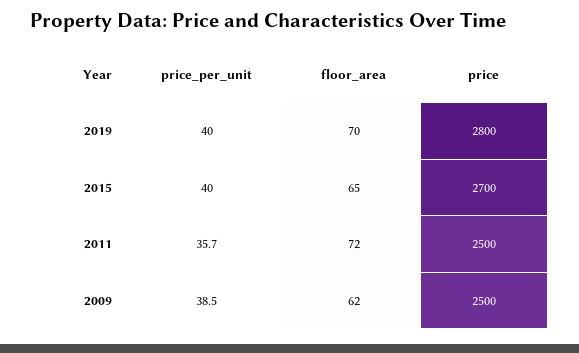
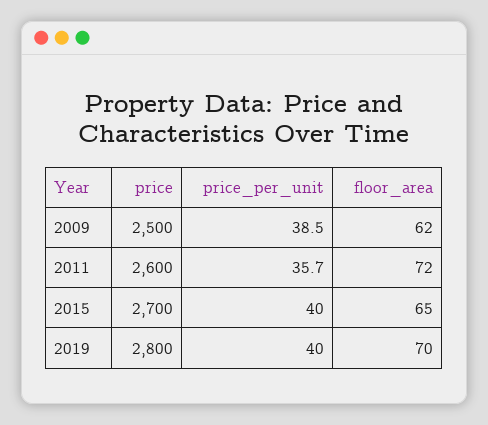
  {
    "price_per_unit": {
      "2019": 40,
      "2015": 40,
      "2011": 35.7,
      "2009": 38.5
    },
    "floor_area": {
      "2019": 70,
      "2015": 65,
      "2011": 72,
      "2009": 62
    },
    "price": {
      "2019": 2800,
      "2015": 2700,
-     "2011": 2500,
+     "2011": 2600,
      "2009": 2500
    }
  }

